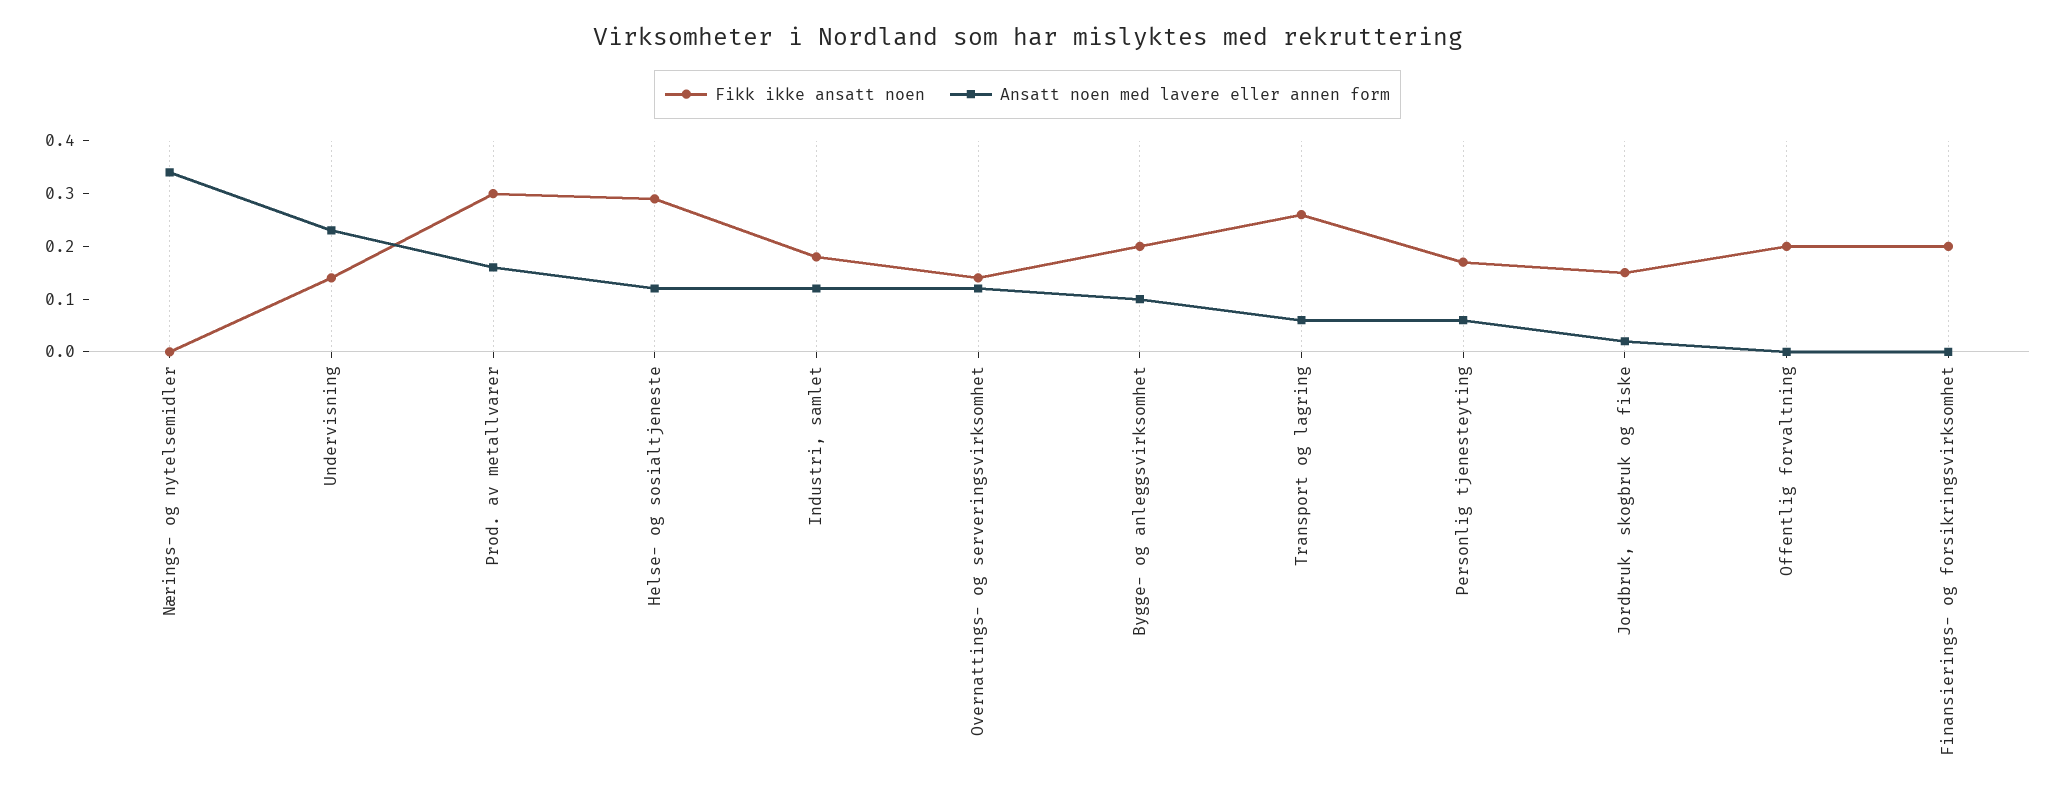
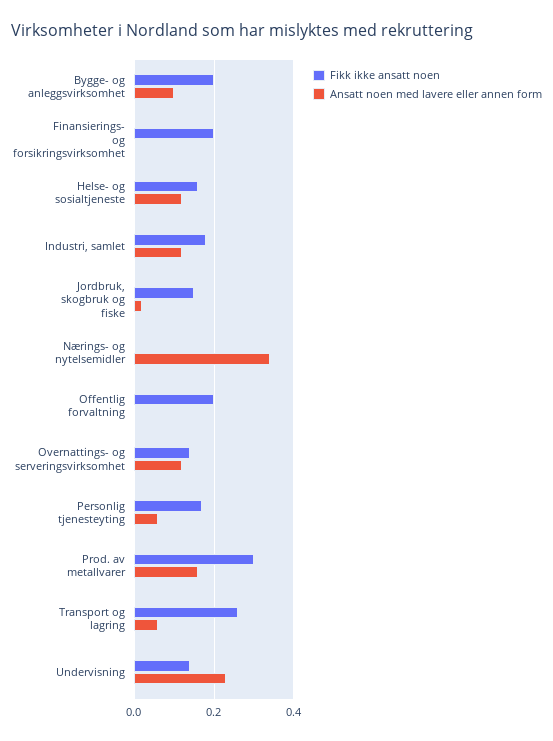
  {
    "Fikk ikke ansatt noen": {
      "Nærings- og nytelsemidler": 0,
      "Undervisning": 0.15,
      "Prod. av metallvarer": 0.3,
-     "Helse- og sosialtjeneste": 0.3,
+     "Helse- og sosialtjeneste": 0.15,
      "Industri, samlet": 0.2,
      "Overnattings- og serveringsvirksomhet": 0.15,
      "Bygge- og anleggsvirksomhet": 0.2,
      "Transport og lagring": 0.25,
      "Personlig tjenesteyting": 0.15,
      "Jordbruk, skogbruk og fiske": 0.15,
      "Offentlig forvaltning": 0.2,
      "Finansierings- og forsikringsvirksomhet": 0.2
    },
    "Ansatt noen med lavere eller annen form": {
      "Nærings- og nytelsemidler": 0.35,
      "Undervisning": 0.25,
      "Prod. av metallvarer": 0.15,
      "Helse- og sosialtjeneste": 0.1,
      "Industri, samlet": 0.1,
      "Overnattings- og serveringsvirksomhet": 0.1,
      "Bygge- og anleggsvirksomhet": 0.1,
      "Transport og lagring": 0.05,
      "Personlig tjenesteyting": 0.05,
      "Jordbruk, skogbruk og fiske": 0,
      "Offentlig forvaltning": 0,
      "Finansierings- og forsikringsvirksomhet": 0
    }
  }

